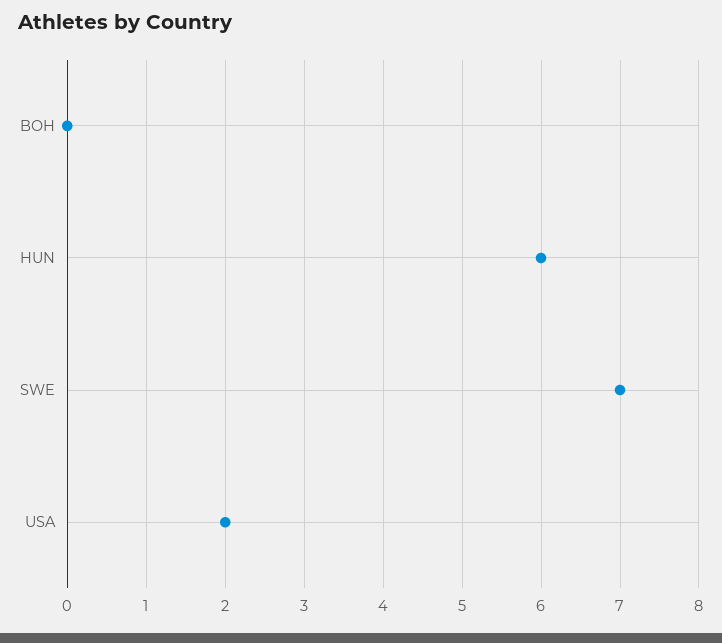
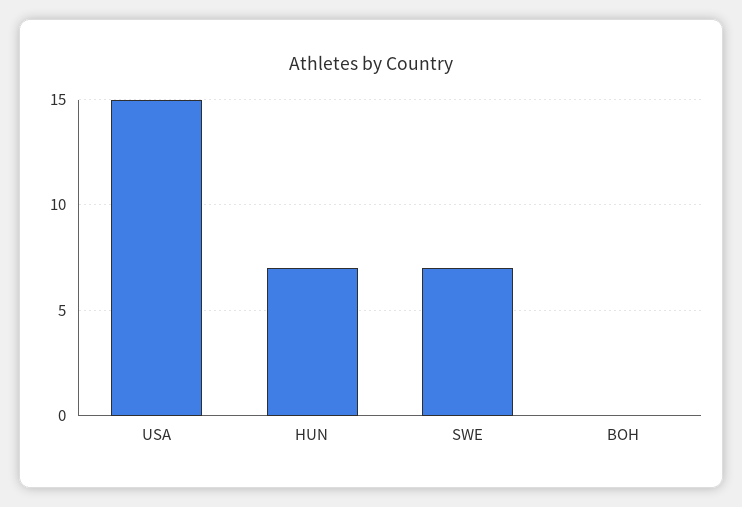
  {
    "BOH": 0,
-   "HUN": 6,
+   "HUN": 7,
    "SWE": 7,
-   "USA": 2
+   "USA": 15
  }

